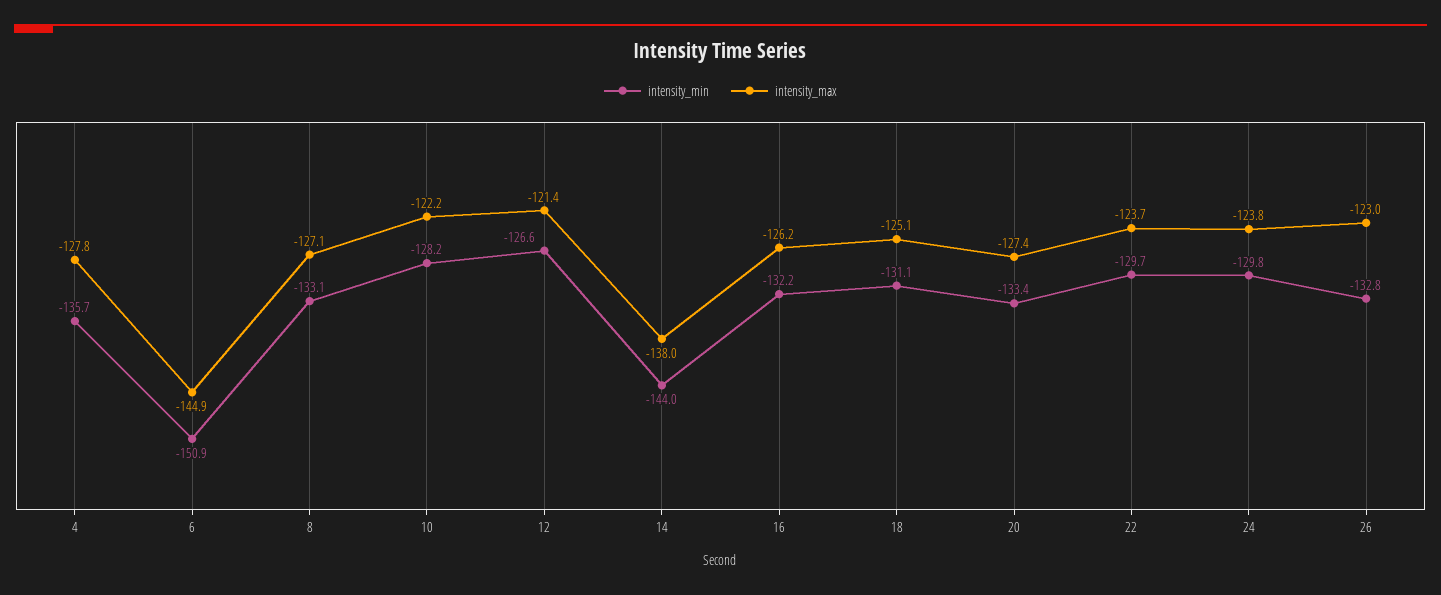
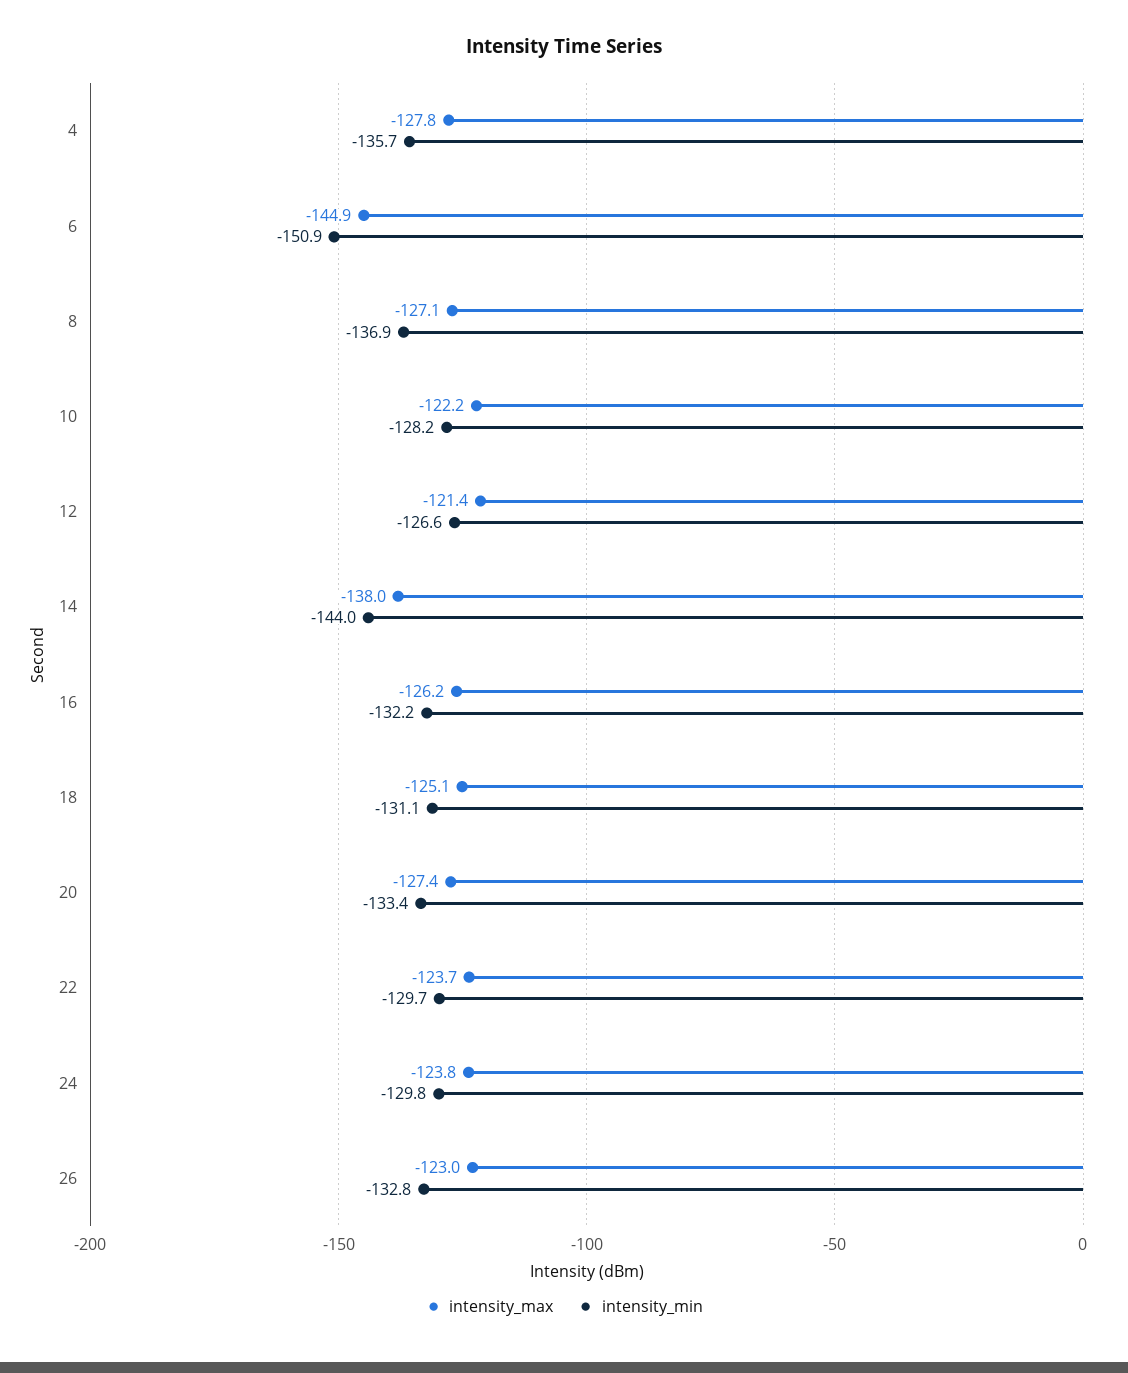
  {
    "intensity_min": {
      "4": -135.7,
      "6": -150.9,
-     "8": -133.1,
+     "8": -136.9,
      "10": -128.2,
      "12": -126.6,
      "14": -144,
      "16": -132.2,
      "18": -131.1,
      "20": -133.4,
      "22": -129.7,
      "24": -129.8,
      "26": -132.8
    },
    "intensity_max": {
      "4": -127.8,
      "6": -144.9,
      "8": -127.1,
      "10": -122.2,
      "12": -121.4,
      "14": -138,
      "16": -126.2,
      "18": -125.1,
      "20": -127.4,
      "22": -123.7,
      "24": -123.8,
      "26": -123
    }
  }

